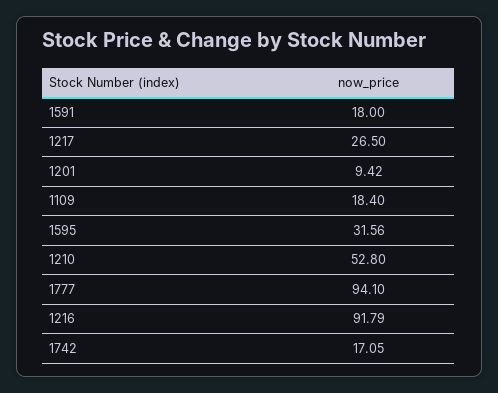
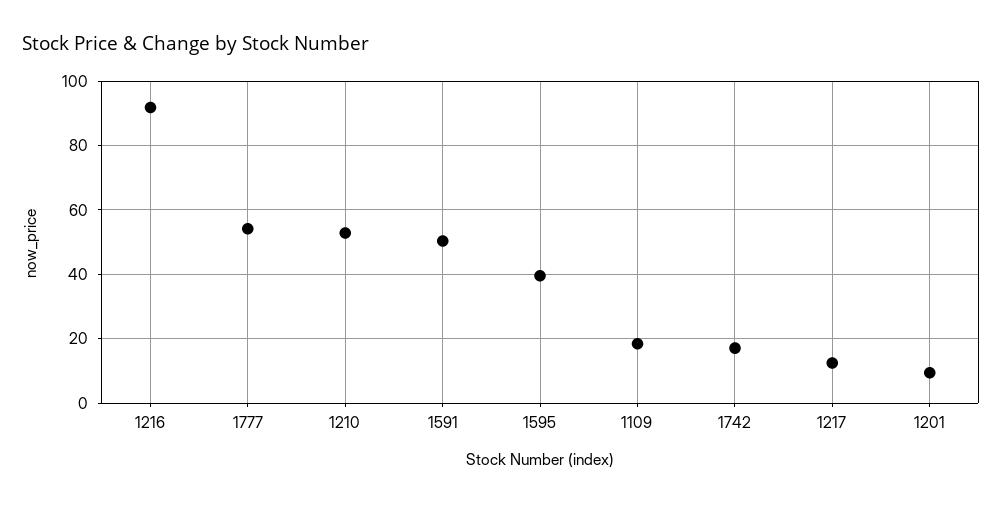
  {
-   "1591": 18,
+   "1591": 50,
-   "1217": 26.5,
+   "1217": 12,
    "1201": 9.42,
    "1109": 18.4,
-   "1595": 31.56,
+   "1595": 40,
    "1210": 52.8,
-   "1777": 94.1,
+   "1777": 54,
    "1216": 91.79,
    "1742": 17.05
  }

